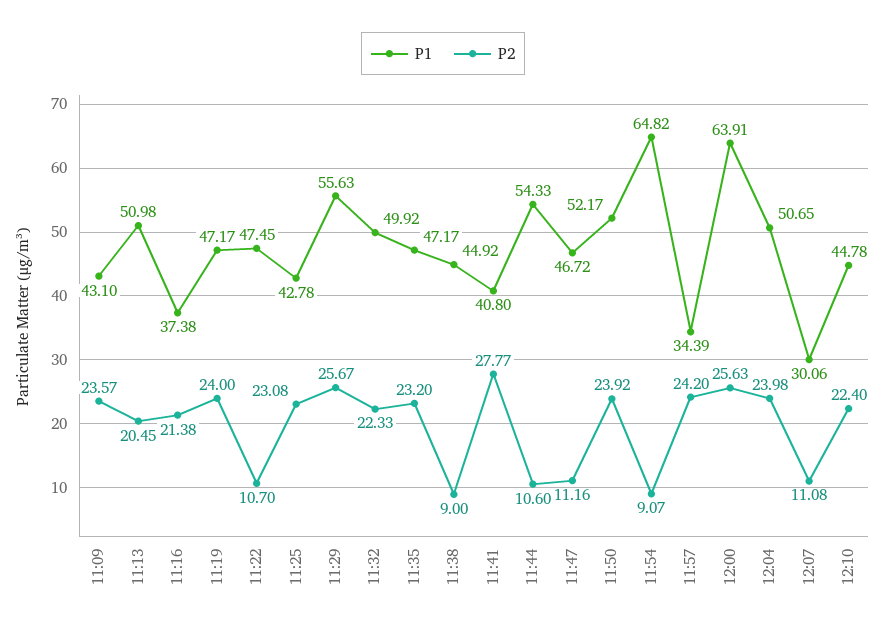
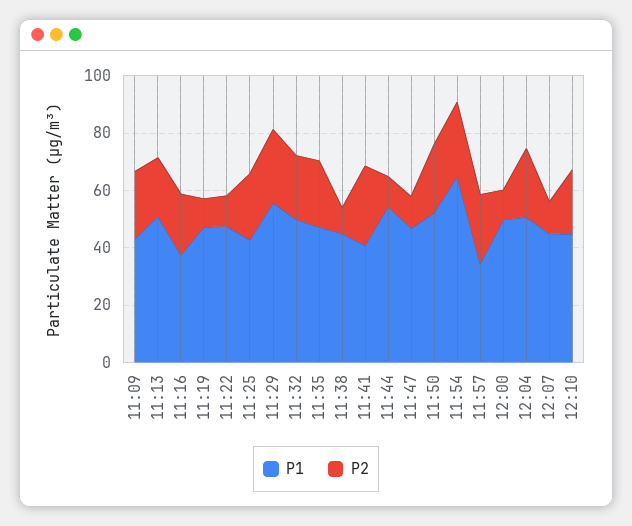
  {
    "P1": {
      "11:09": 43.1,
      "11:13": 50.98,
      "11:16": 37.38,
      "11:19": 47.17,
      "11:22": 47.45,
      "11:25": 42.78,
      "11:29": 55.63,
      "11:32": 49.92,
      "11:35": 47.17,
      "11:38": 44.92,
      "11:41": 40.8,
      "11:44": 54.33,
      "11:47": 46.72,
      "11:50": 52.17,
      "11:54": 64.82,
      "11:57": 34.39,
-     "12:00": 63.91,
+     "12:00": 50,
      "12:04": 50.65,
-     "12:07": 30.06,
+     "12:07": 45,
      "12:10": 44.78
    },
    "P2": {
      "11:09": 23.57,
      "11:13": 20.45,
      "11:16": 21.38,
-     "11:19": 24,
+     "11:19": 10,
      "11:22": 10.7,
      "11:25": 23.08,
      "11:29": 25.67,
      "11:32": 22.33,
      "11:35": 23.2,
      "11:38": 9,
      "11:41": 27.77,
      "11:44": 10.6,
      "11:47": 11.16,
      "11:50": 23.92,
-     "11:54": 9.07,
+     "11:54": 25,
      "11:57": 24.2,
-     "12:00": 25.63,
+     "12:00": 10,
      "12:04": 23.98,
      "12:07": 11.08,
      "12:10": 22.4
    }
  }

